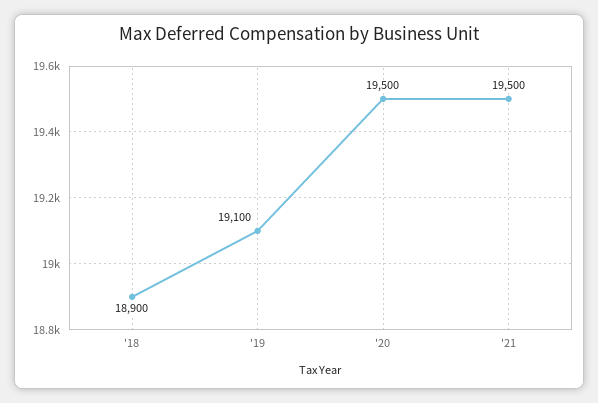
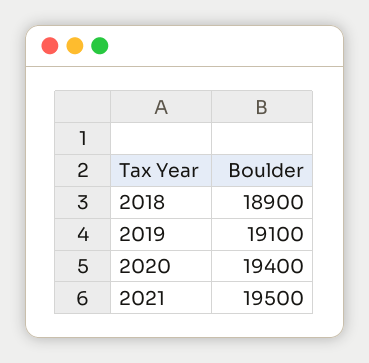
  {
    "'18": 18900,
    "'19": 19100,
-   "'20": 19500,
+   "'20": 19400,
    "'21": 19500
  }

